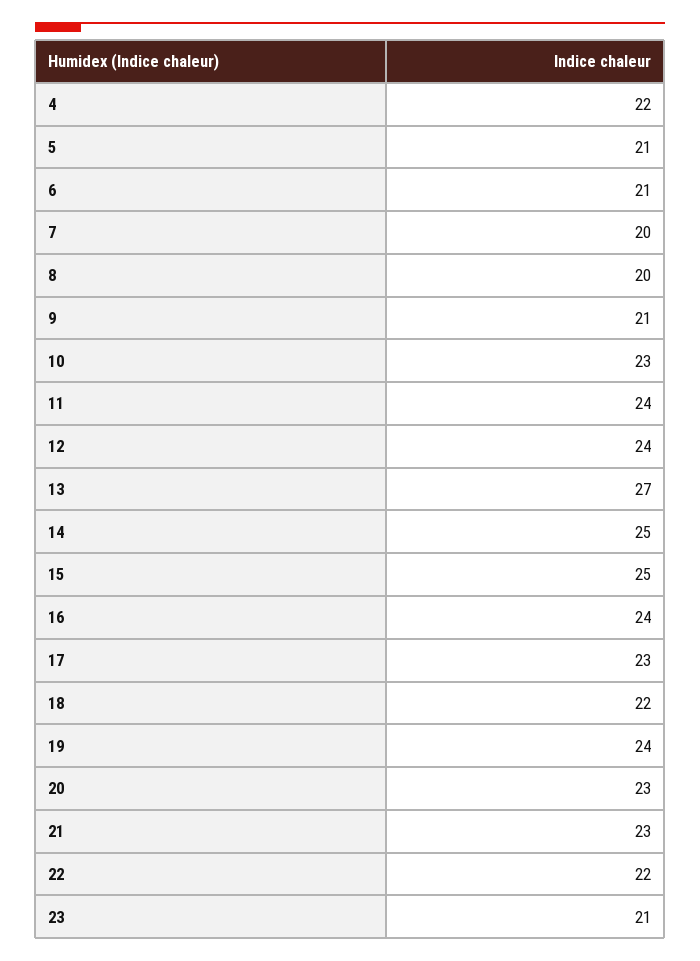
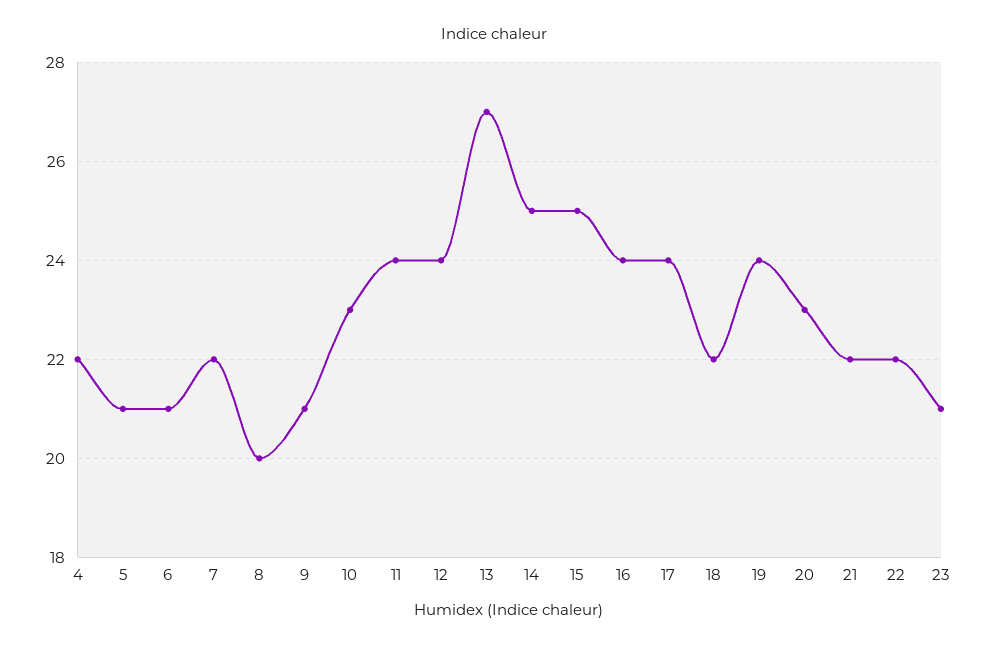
  {
    "4": 22,
    "5": 21,
    "6": 21,
-   "7": 20,
+   "7": 22,
    "8": 20,
    "9": 21,
    "10": 23,
    "11": 24,
    "12": 24,
    "13": 27,
    "14": 25,
    "15": 25,
    "16": 24,
-   "17": 23,
+   "17": 24,
    "18": 22,
    "19": 24,
    "20": 23,
-   "21": 23,
+   "21": 22,
    "22": 22,
    "23": 21
  }

